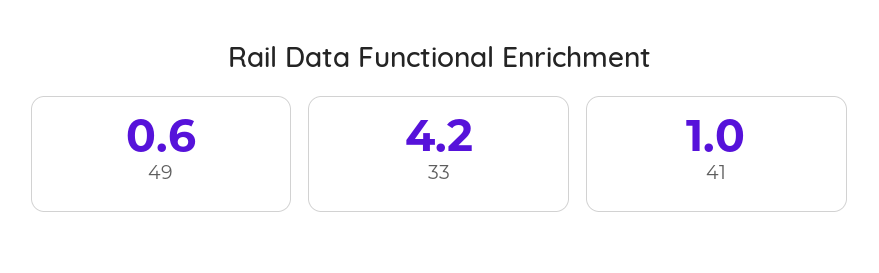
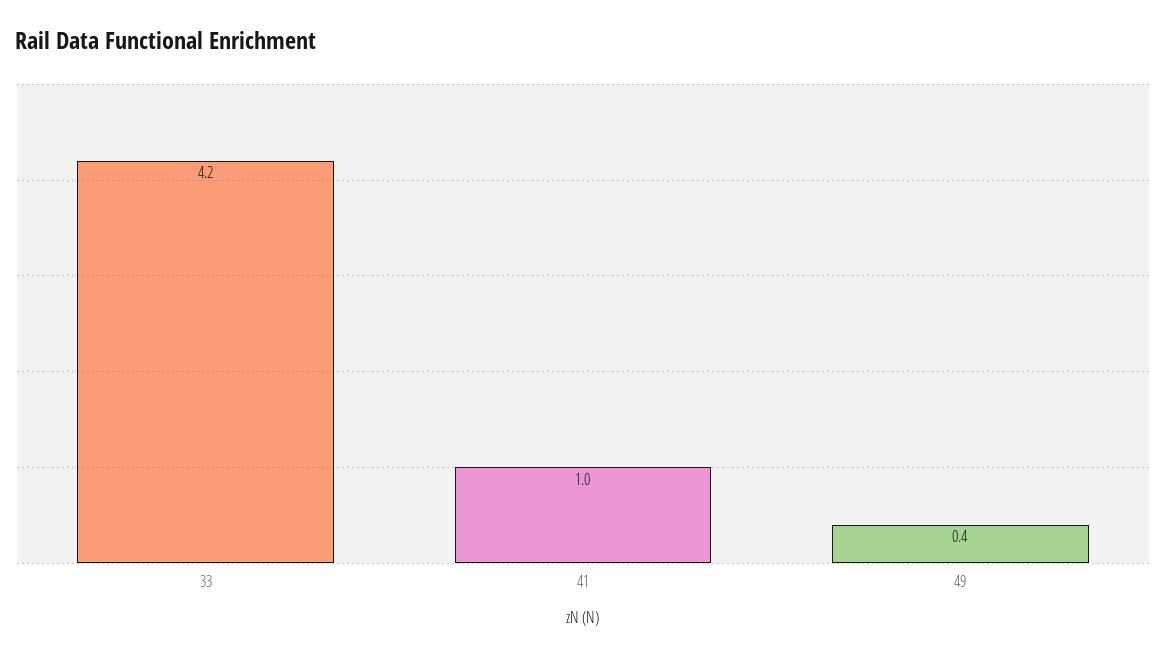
  {
-   "49": 0.6,
+   "49": 0.4,
    "33": 4.2,
    "41": 1
  }

